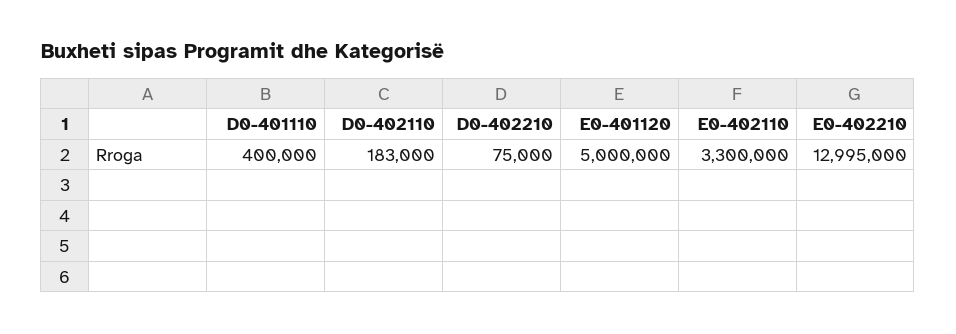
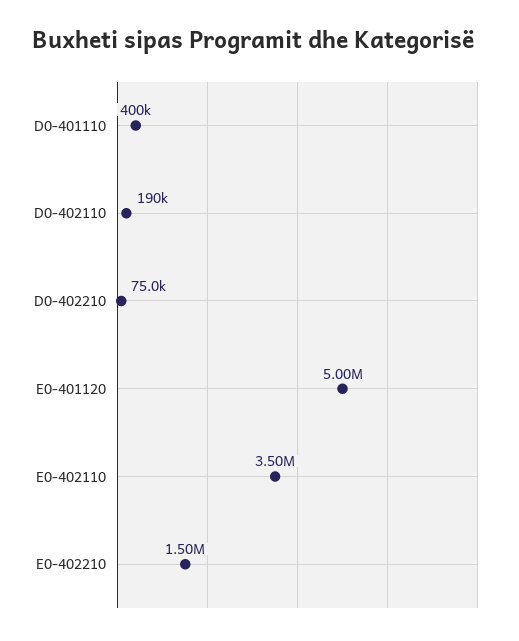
  {
    "D0-401110": 400000,
-   "D0-402110": 183000,
+   "D0-402110": 190000,
    "D0-402210": 75000,
    "E0-401120": 5000000,
-   "E0-402110": 3300000,
+   "E0-402110": 3500000,
-   "E0-402210": 12995000
+   "E0-402210": 1500000
  }

